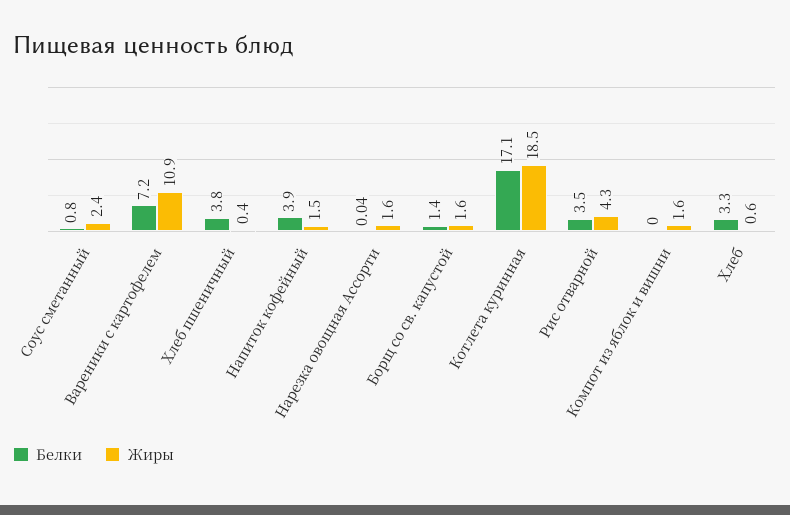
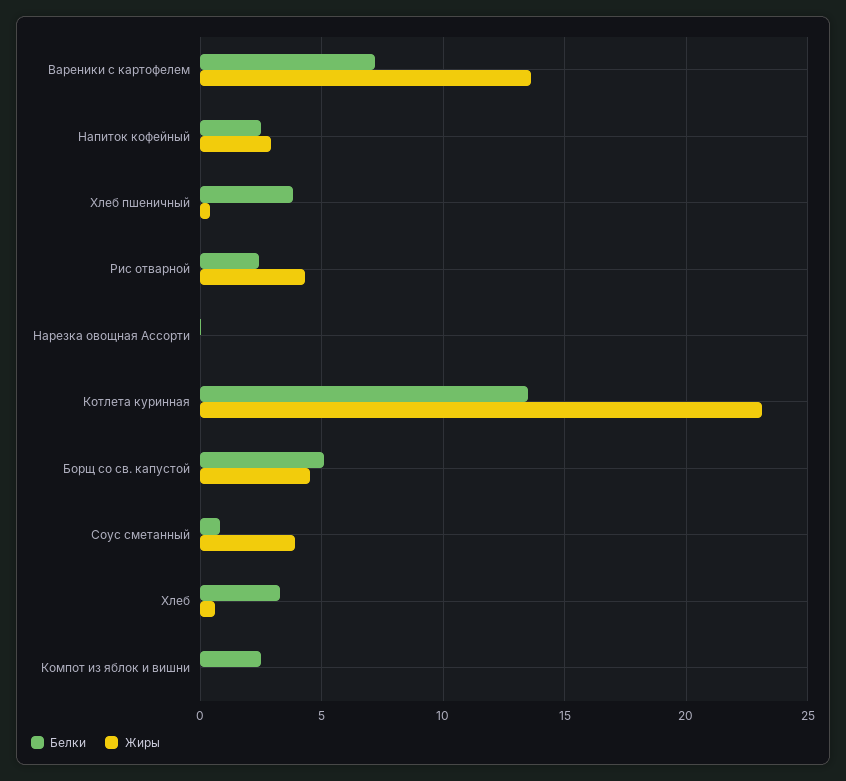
  {
    "Белки": {
      "Соус сметанный": 0.8,
      "Вареники с картофелем": 7.2,
      "Хлеб пшеничный": 3.8,
-     "Напиток кофейный": 3.9,
+     "Напиток кофейный": 2.5,
      "Нарезка овощная Ассорти": 0.04,
-     "Борщ со св. капустой": 1.4,
+     "Борщ со св. капустой": 5,
-     "Котлета куринная": 17.1,
+     "Котлета куринная": 13.5,
-     "Рис отварной": 3.5,
+     "Рис отварной": 2.5,
-     "Компот из яблок и вишни": 0,
+     "Компот из яблок и вишни": 2.5,
      "Хлеб": 3.3
    },
    "Жиры": {
-     "Соус сметанный": 2.4,
+     "Соус сметанный": 4,
-     "Вареники с картофелем": 10.9,
+     "Вареники с картофелем": 13.5,
      "Хлеб пшеничный": 0.4,
-     "Напиток кофейный": 1.5,
+     "Напиток кофейный": 3,
-     "Нарезка овощная Ассорти": 1.6,
+     "Нарезка овощная Ассорти": 0,
-     "Борщ со св. капустой": 1.6,
+     "Борщ со св. капустой": 4.5,
-     "Котлета куринная": 18.5,
+     "Котлета куринная": 23,
      "Рис отварной": 4.3,
-     "Компот из яблок и вишни": 1.6,
+     "Компот из яблок и вишни": 0,
      "Хлеб": 0.6
    }
  }

